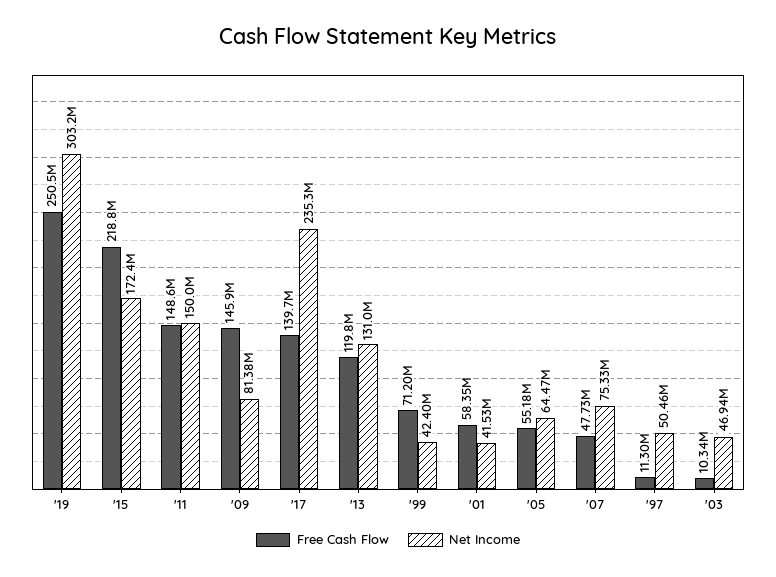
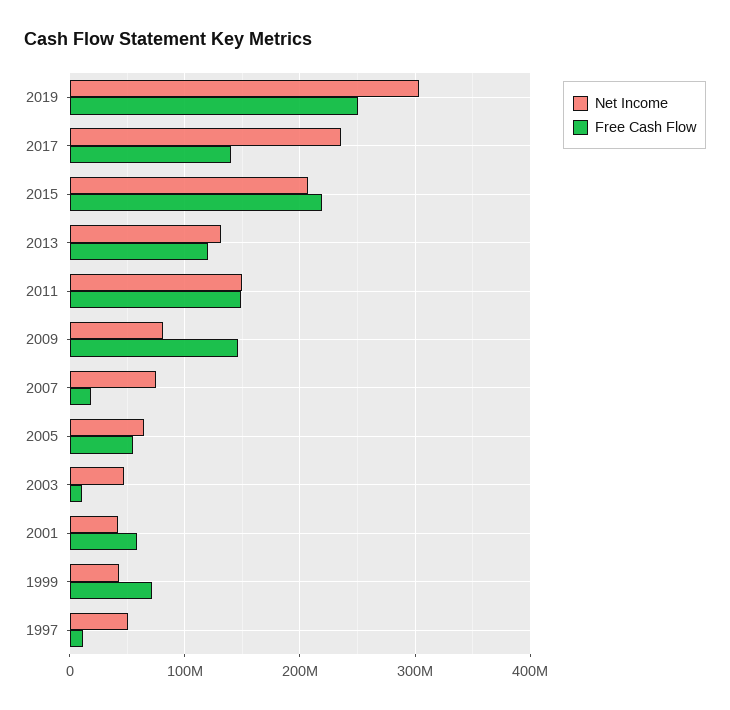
  {
    "Free Cash Flow": {
      "'19": 250500000,
      "'15": 218800000,
      "'11": 148600000,
      "'09": 145900000,
      "'17": 139700000,
      "'13": 119800000,
      "'99": 71200000,
      "'01": 58350000,
      "'05": 55180000,
-     "'07": 47730000,
+     "'07": 20000000,
      "'97": 11300000,
      "'03": 10340000
    },
    "Net Income": {
      "'19": 303200000,
-     "'15": 172400000,
+     "'15": 210000000,
      "'11": 150000000,
      "'09": 81380000,
      "'17": 235300000,
      "'13": 131000000,
      "'99": 42400000,
      "'01": 41530000,
      "'05": 64470000,
      "'07": 75330000,
      "'97": 50460000,
      "'03": 46940000
    }
  }

